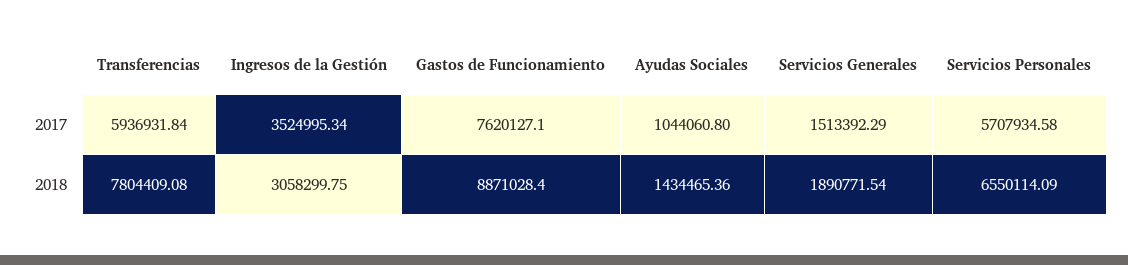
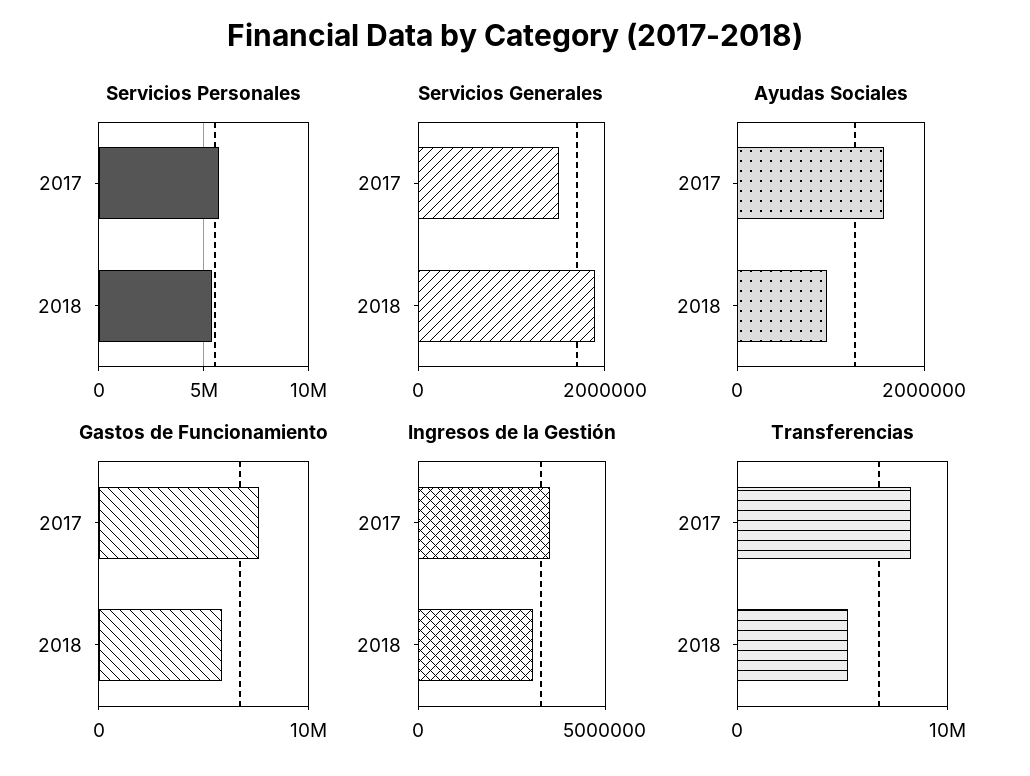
  {
    "Transferencias": {
-     "2017": 5936931.84,
+     "2017": 8000000,
-     "2018": 7804409.08
+     "2018": 5000000
    },
    "Ingresos de la Gestión": {
      "2017": 3524995.34,
      "2018": 3058299.75
    },
    "Gastos de Funcionamiento": {
      "2017": 7620127.1,
-     "2018": 8871028.4
+     "2018": 6000000
    },
    "Ayudas Sociales": {
-     "2017": 1044060.8,
+     "2017": 1600000,
-     "2018": 1434465.36
+     "2018": 1000000
    },
    "Servicios Generales": {
      "2017": 1513392.29,
      "2018": 1890771.54
    },
    "Servicios Personales": {
      "2017": 5707934.58,
-     "2018": 6550114.09
+     "2018": 5500000
    }
  }

